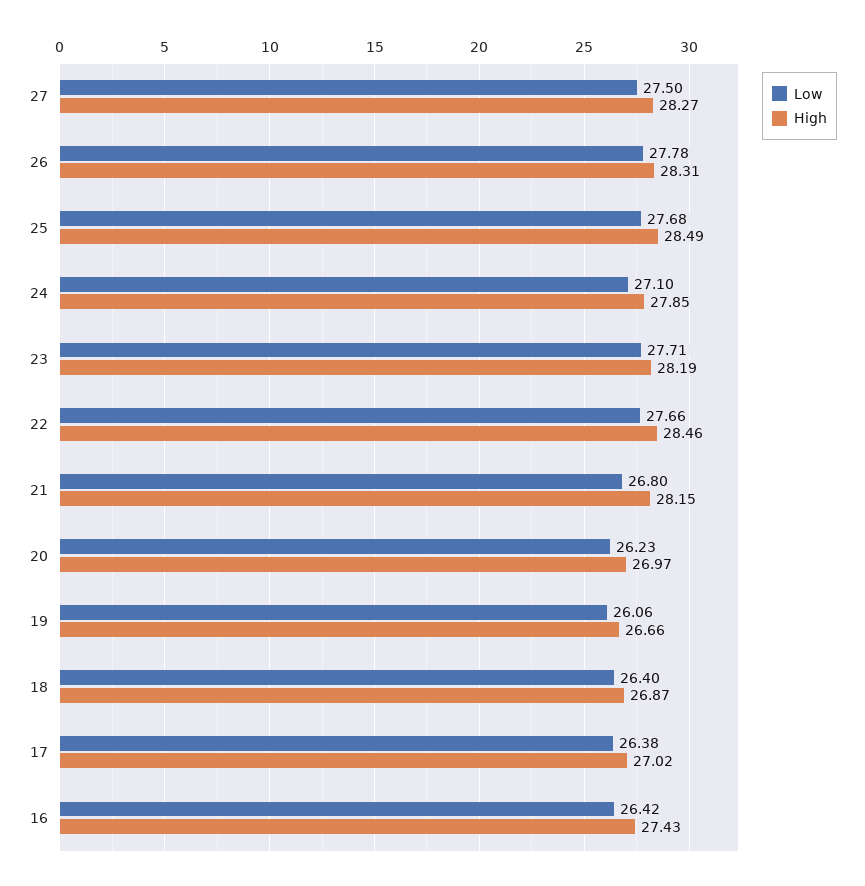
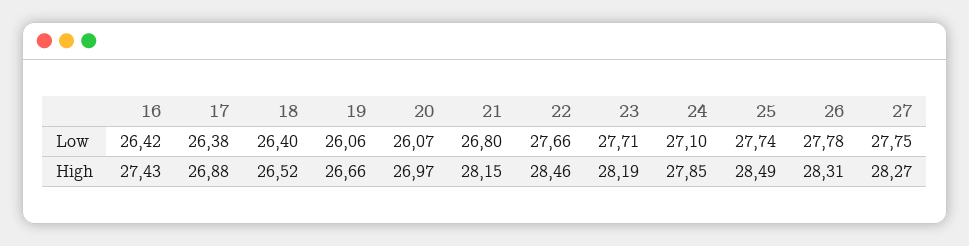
  {
    "Low": {
-     "27": 27.5,
+     "27": 27.75,
      "26": 27.78,
-     "25": 27.68,
+     "25": 27.74,
      "24": 27.1,
      "23": 27.71,
      "22": 27.66,
      "21": 26.8,
-     "20": 26.23,
+     "20": 26.07,
      "19": 26.06,
      "18": 26.4,
      "17": 26.38,
      "16": 26.42
    },
    "High": {
      "27": 28.27,
      "26": 28.31,
      "25": 28.49,
      "24": 27.85,
      "23": 28.19,
      "22": 28.46,
      "21": 28.15,
      "20": 26.97,
      "19": 26.66,
-     "18": 26.87,
+     "18": 26.52,
-     "17": 27.02,
+     "17": 26.88,
      "16": 27.43
    }
  }

